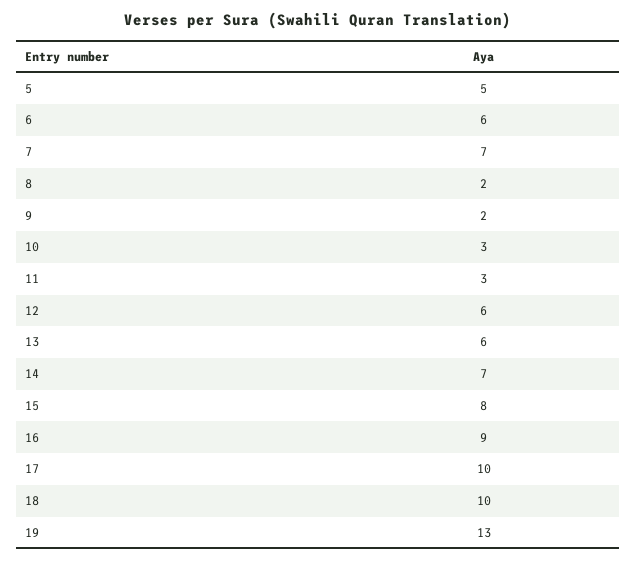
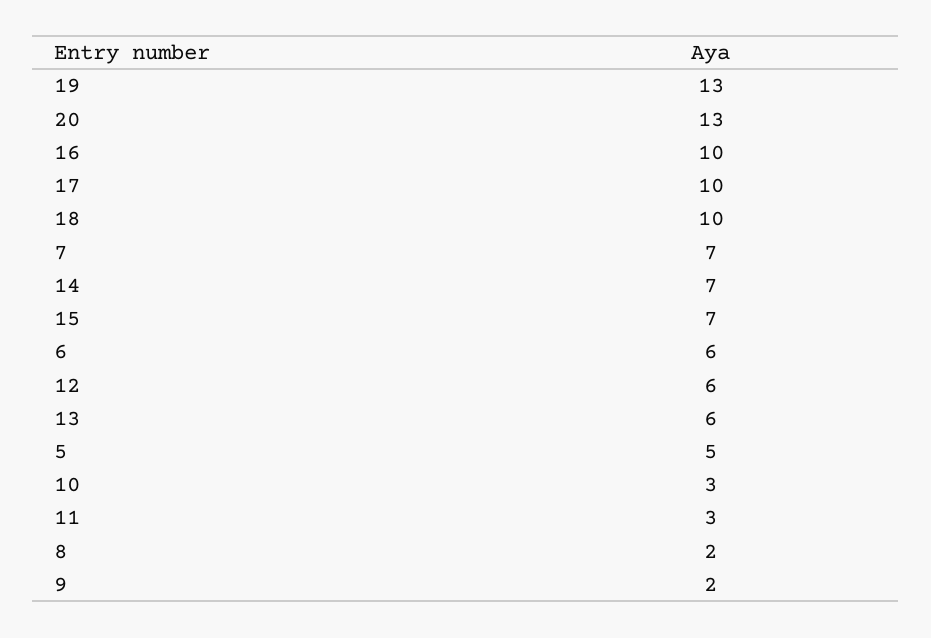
  {
    "5": 5,
    "6": 6,
    "7": 7,
    "8": 2,
    "9": 2,
    "10": 3,
    "11": 3,
    "12": 6,
    "13": 6,
    "14": 7,
-   "15": 8,
+   "15": 7,
-   "16": 9,
+   "16": 10,
    "17": 10,
    "18": 10,
-   "19": 13
+   "19": 13,
+   "20": 13
  }

